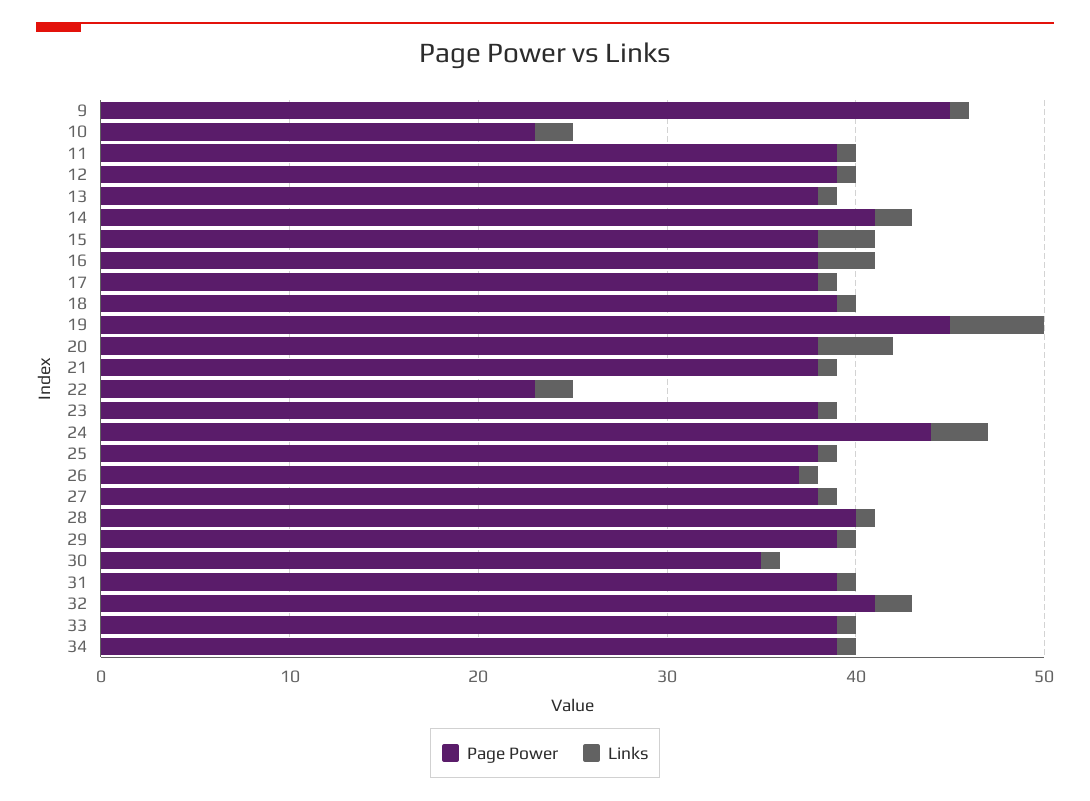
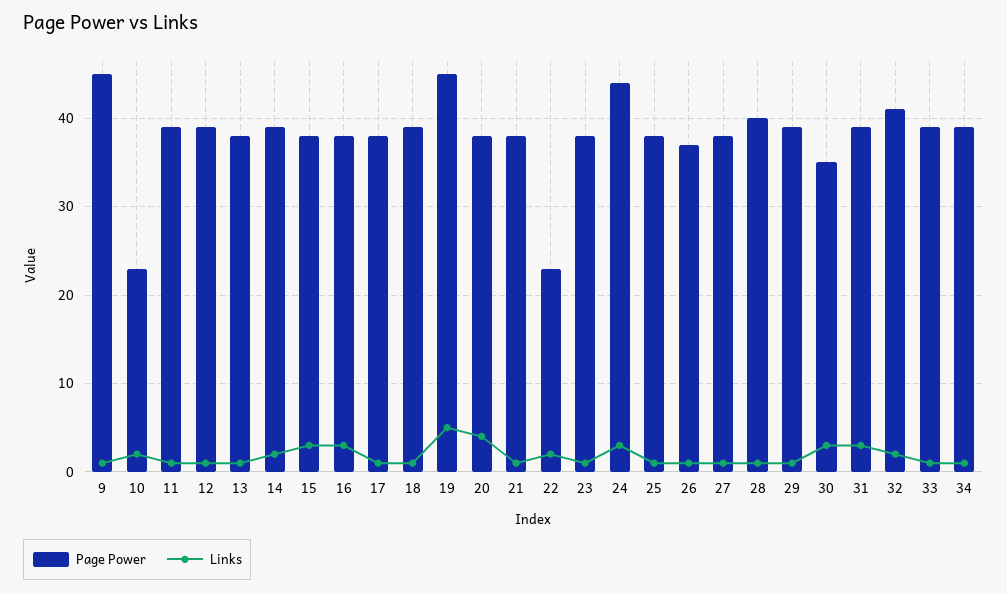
  {
    "Page Power": {
      "9": 45,
      "10": 23,
      "11": 39,
      "12": 39,
      "13": 38,
-     "14": 41,
+     "14": 39,
      "15": 38,
      "16": 38,
      "17": 38,
      "18": 39,
      "19": 45,
      "20": 38,
      "21": 38,
      "22": 23,
      "23": 38,
      "24": 44,
      "25": 38,
      "26": 37,
      "27": 38,
      "28": 40,
      "29": 39,
      "30": 35,
      "31": 39,
      "32": 41,
      "33": 39,
      "34": 39
    },
    "Links": {
      "9": 1,
      "10": 2,
      "11": 1,
      "12": 1,
      "13": 1,
      "14": 2,
      "15": 3,
      "16": 3,
      "17": 1,
      "18": 1,
      "19": 5,
      "20": 4,
      "21": 1,
      "22": 2,
      "23": 1,
      "24": 3,
      "25": 1,
      "26": 1,
      "27": 1,
      "28": 1,
      "29": 1,
-     "30": 1,
+     "30": 3,
-     "31": 1,
+     "31": 3,
      "32": 2,
      "33": 1,
      "34": 1
    }
  }

